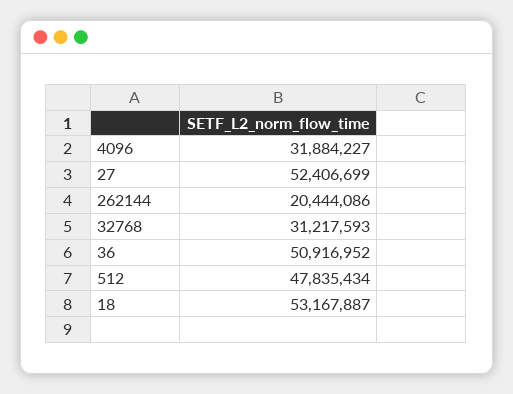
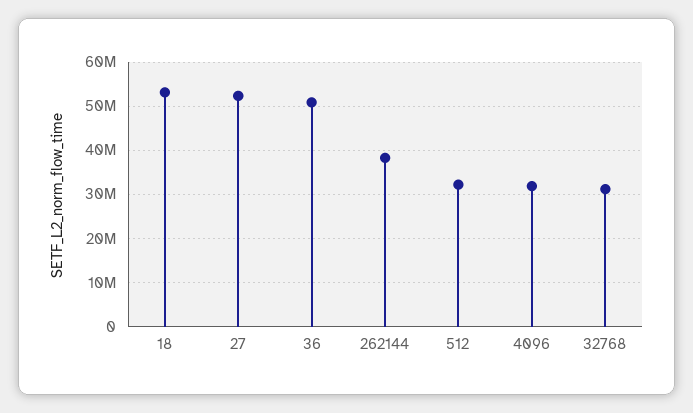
  {
    "4096": 31884227,
    "27": 52406699,
-   "262144": 20444086,
+   "262144": 38000000,
    "32768": 31217593,
    "36": 50916952,
-   "512": 47835434,
+   "512": 32000000,
    "18": 53167887
  }

